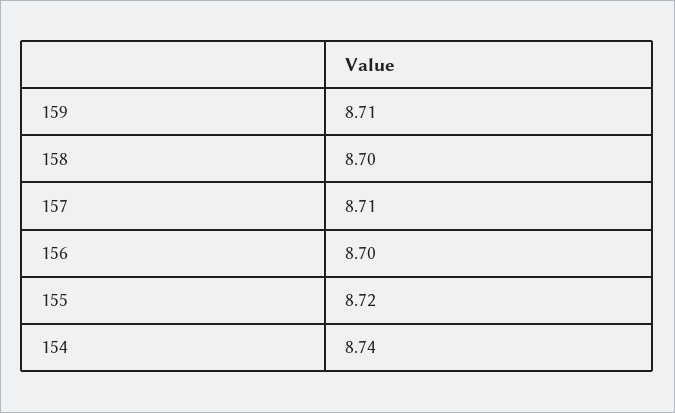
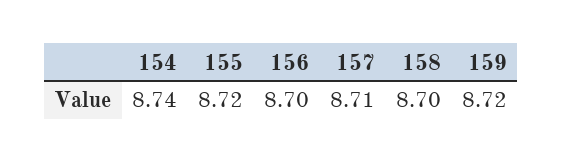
  {
-   "159": 8.71,
+   "159": 8.72,
    "158": 8.7,
    "157": 8.71,
    "156": 8.7,
    "155": 8.72,
    "154": 8.74
  }

